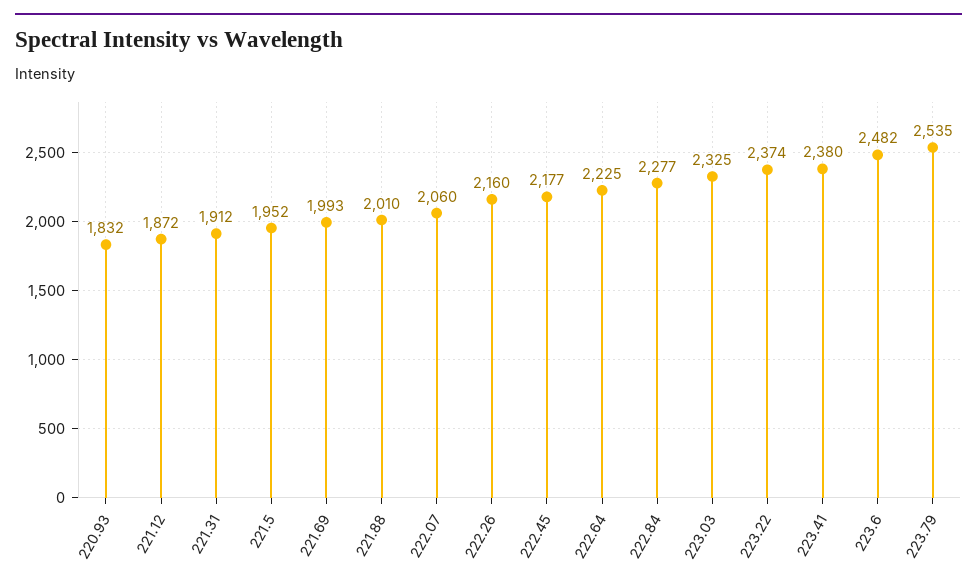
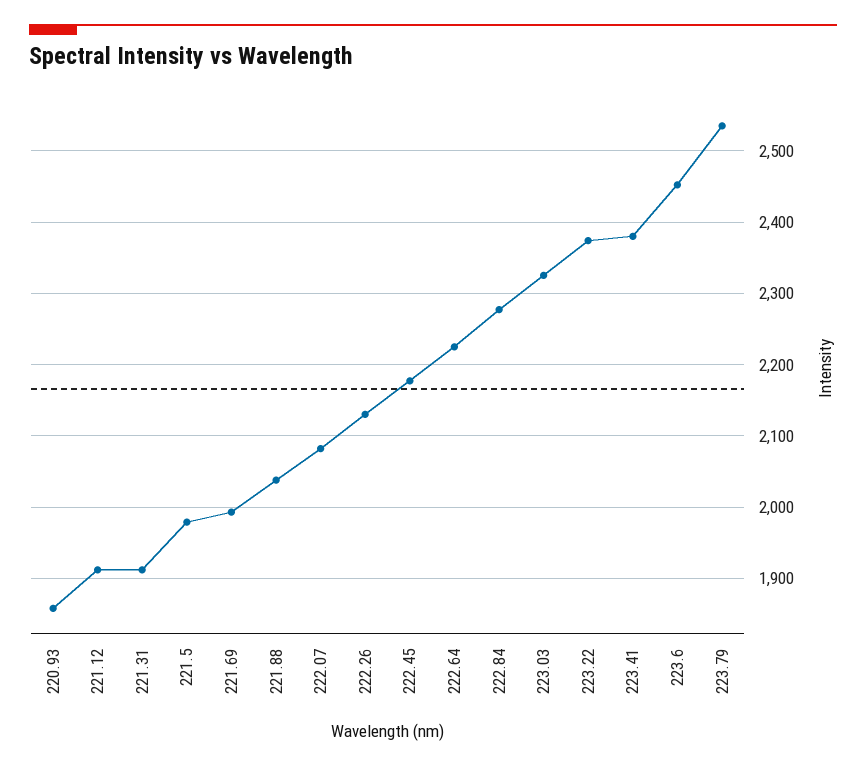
  {
-   "220.93": 1832,
+   "220.93": 1860,
-   "221.12": 1872,
+   "221.12": 1910,
    "221.31": 1912,
-   "221.5": 1952,
+   "221.5": 1980,
    "221.69": 1993,
-   "221.88": 2010,
+   "221.88": 2040,
-   "222.07": 2060,
+   "222.07": 2080,
-   "222.26": 2160,
+   "222.26": 2130,
    "222.45": 2177,
    "222.64": 2225,
    "222.84": 2277,
    "223.03": 2325,
    "223.22": 2374,
    "223.41": 2380,
-   "223.6": 2482,
+   "223.6": 2450,
    "223.79": 2535
  }

